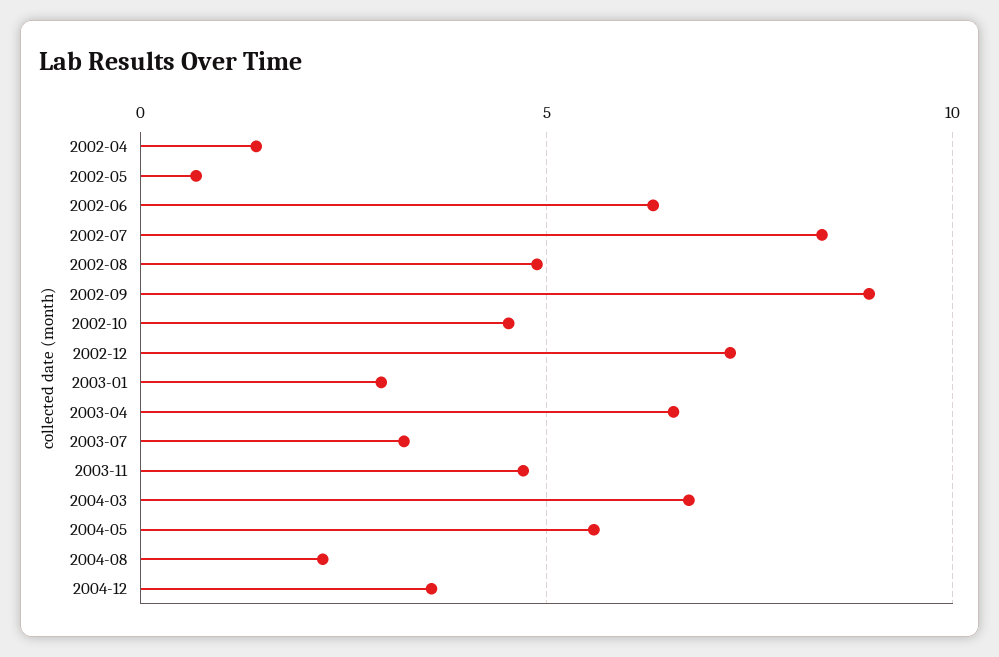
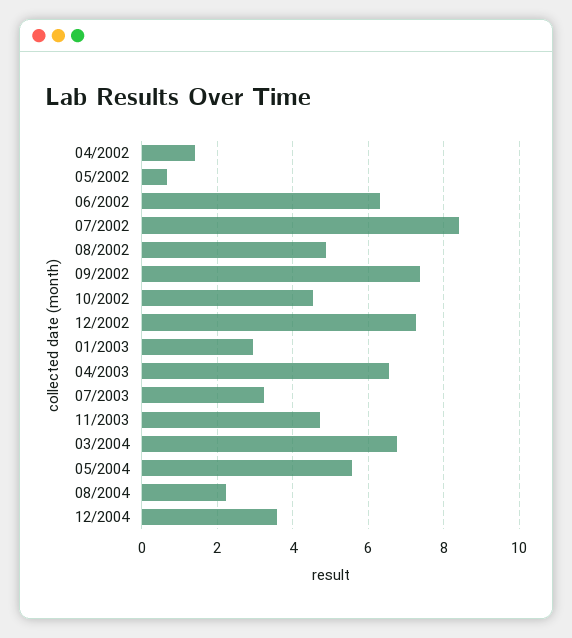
  {
    "2002-04": 1.4,
    "2002-05": 0.6,
    "2002-06": 6.4,
    "2002-07": 8.4,
    "2002-08": 4.8,
-   "2002-09": 9,
+   "2002-09": 7.4,
    "2002-10": 4.6,
    "2002-12": 7.2,
    "2003-01": 3,
    "2003-04": 6.6,
    "2003-07": 3.2,
    "2003-11": 4.8,
    "2004-03": 6.8,
    "2004-05": 5.6,
    "2004-08": 2.2,
    "2004-12": 3.6
  }

